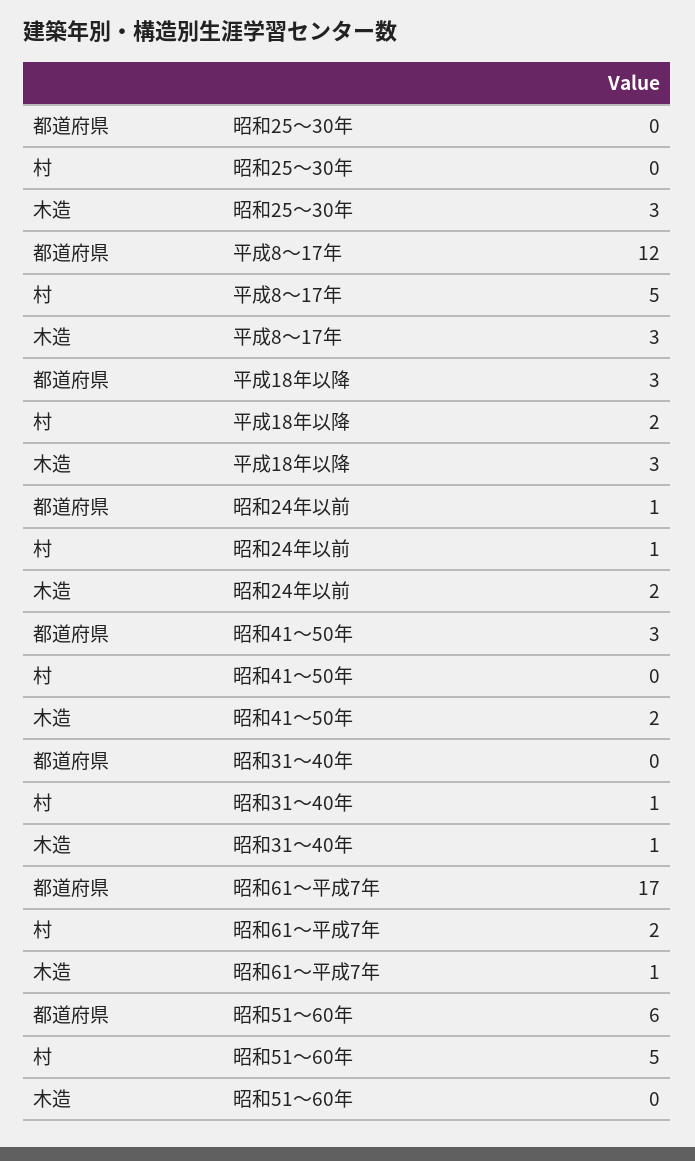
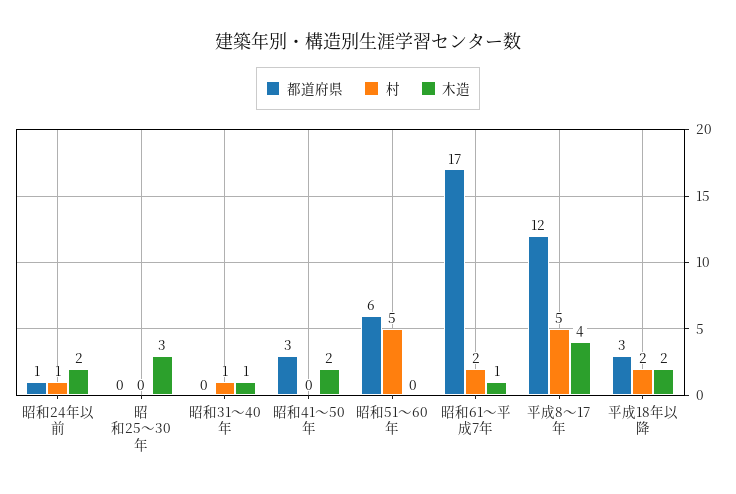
  {
    "都道府県": {
      "昭和25～30年": 0,
      "平成8～17年": 12,
      "平成18年以降": 3,
      "昭和24年以前": 1,
      "昭和41～50年": 3,
      "昭和31～40年": 0,
      "昭和61～平成7年": 17,
      "昭和51～60年": 6
    },
    "村": {
      "昭和25～30年": 0,
      "平成8～17年": 5,
      "平成18年以降": 2,
      "昭和24年以前": 1,
      "昭和41～50年": 0,
      "昭和31～40年": 1,
      "昭和61～平成7年": 2,
      "昭和51～60年": 5
    },
    "木造": {
      "昭和25～30年": 3,
-     "平成8～17年": 3,
+     "平成8～17年": 4,
-     "平成18年以降": 3,
+     "平成18年以降": 2,
      "昭和24年以前": 2,
      "昭和41～50年": 2,
      "昭和31～40年": 1,
      "昭和61～平成7年": 1,
      "昭和51～60年": 0
    }
  }

